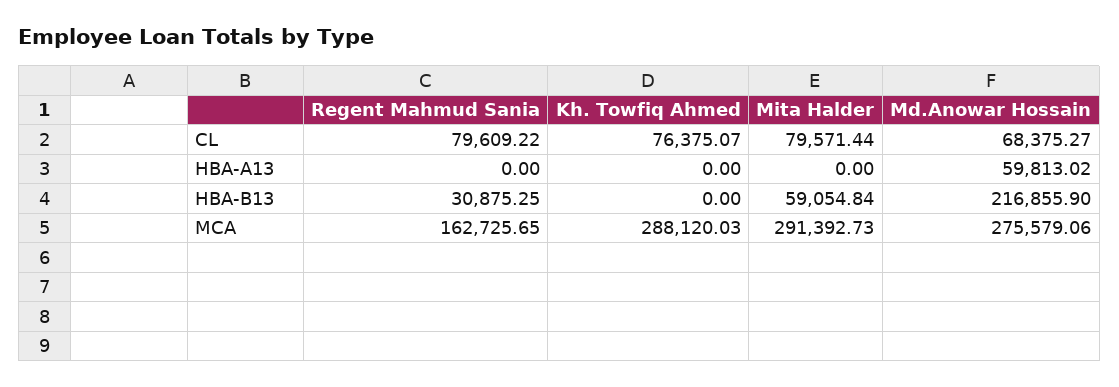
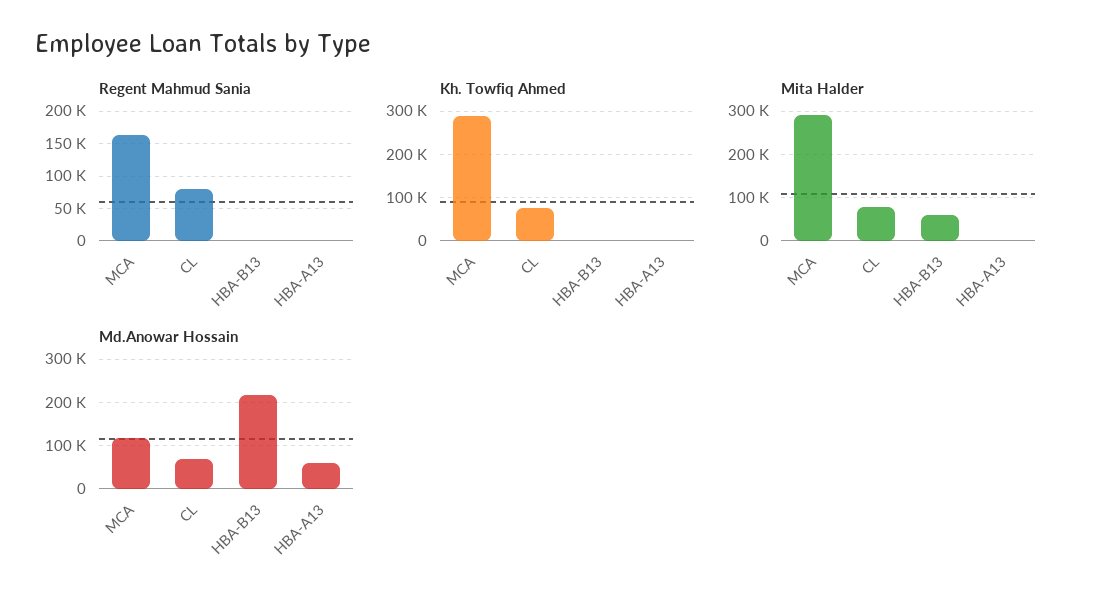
  {
    "Regent Mahmud Sania": {
      "CL": 79609.22,
      "HBA-A13": 0,
-     "HBA-B13": 30875.25,
+     "HBA-B13": 0,
      "MCA": 162725.65
    },
    "Kh. Towfiq Ahmed": {
      "CL": 76375.07,
      "HBA-A13": 0,
      "HBA-B13": 0,
      "MCA": 288120.03
    },
    "Mita Halder": {
      "CL": 79571.44,
      "HBA-A13": 0,
      "HBA-B13": 59054.84,
      "MCA": 291392.73
    },
    "Md.Anowar Hossain": {
      "CL": 68375.27,
      "HBA-A13": 59813.02,
      "HBA-B13": 216855.9,
-     "MCA": 275579.06
+     "MCA": 120000
    }
  }

